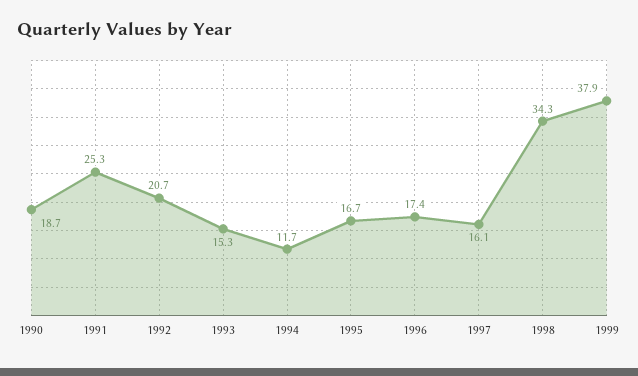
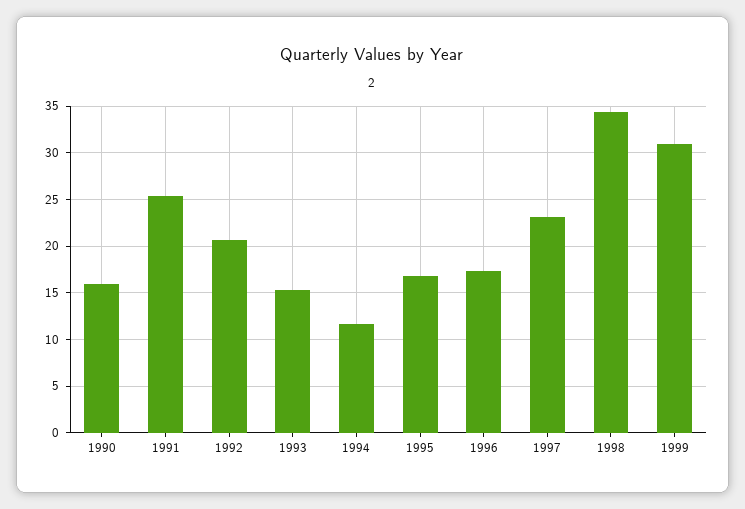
  {
-   "1990": 18.7,
+   "1990": 16,
    "1991": 25.3,
    "1992": 20.7,
    "1993": 15.3,
    "1994": 11.7,
    "1995": 16.7,
    "1996": 17.4,
-   "1997": 16.1,
+   "1997": 23,
    "1998": 34.3,
-   "1999": 37.9
+   "1999": 31
  }

